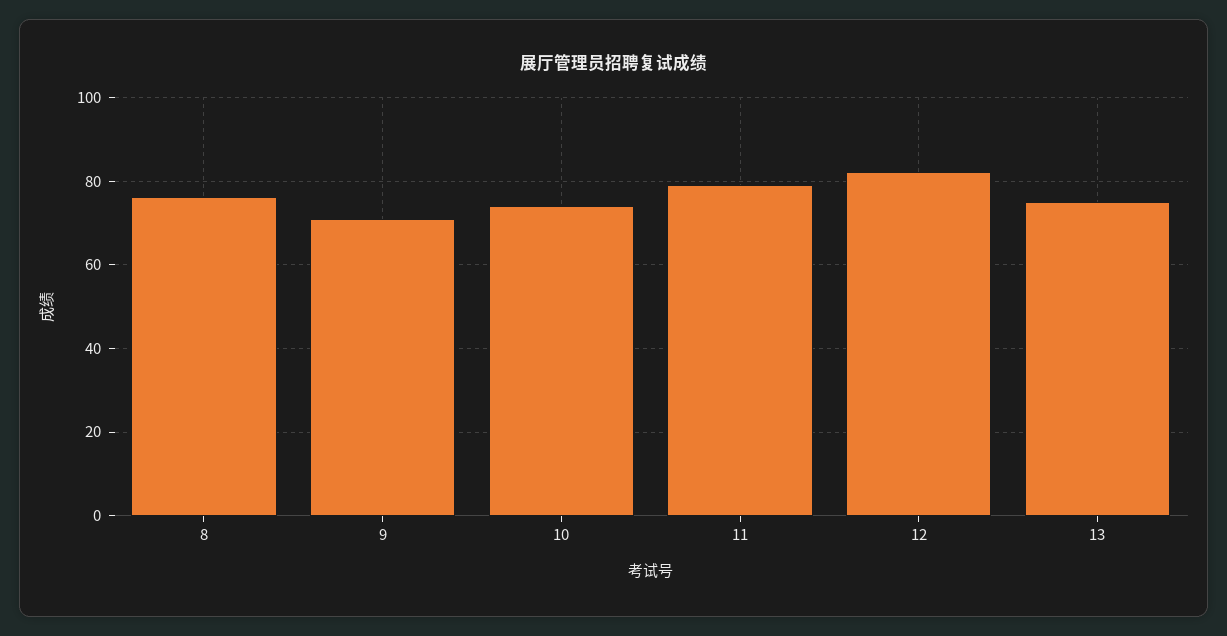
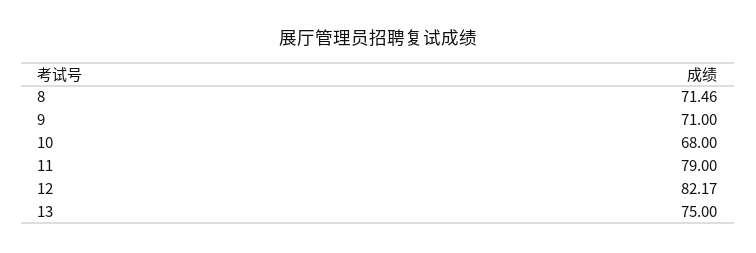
  {
-   "8": 76,
+   "8": 71.46,
    "9": 71,
-   "10": 74,
+   "10": 68,
    "11": 79,
    "12": 82.17,
    "13": 75
  }

